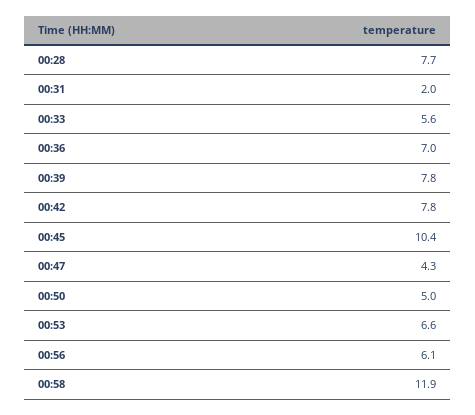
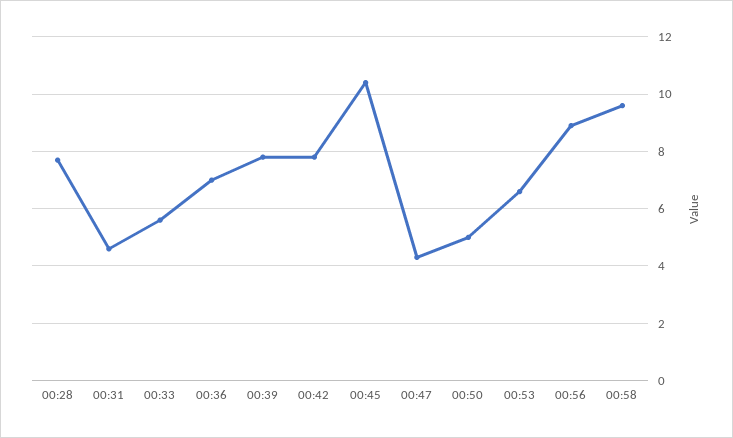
  {
    "00:28": 7.7,
-   "00:31": 2,
+   "00:31": 4.5,
    "00:33": 5.6,
    "00:36": 7,
    "00:39": 7.8,
    "00:42": 7.8,
    "00:45": 10.4,
    "00:47": 4.3,
    "00:50": 5,
    "00:53": 6.6,
-   "00:56": 6.1,
+   "00:56": 9,
-   "00:58": 11.9
+   "00:58": 9.5
  }

